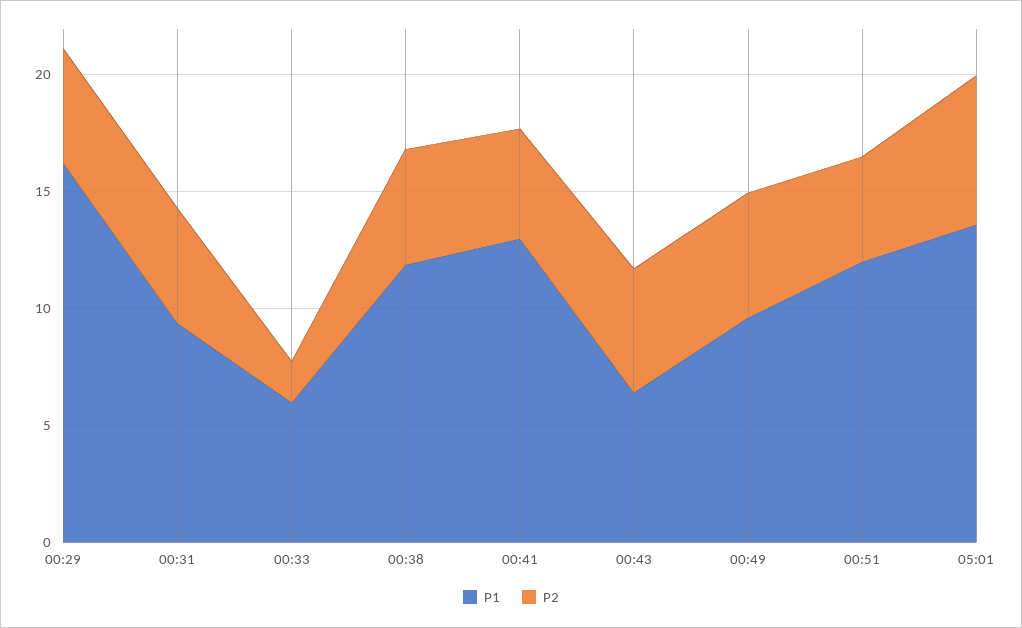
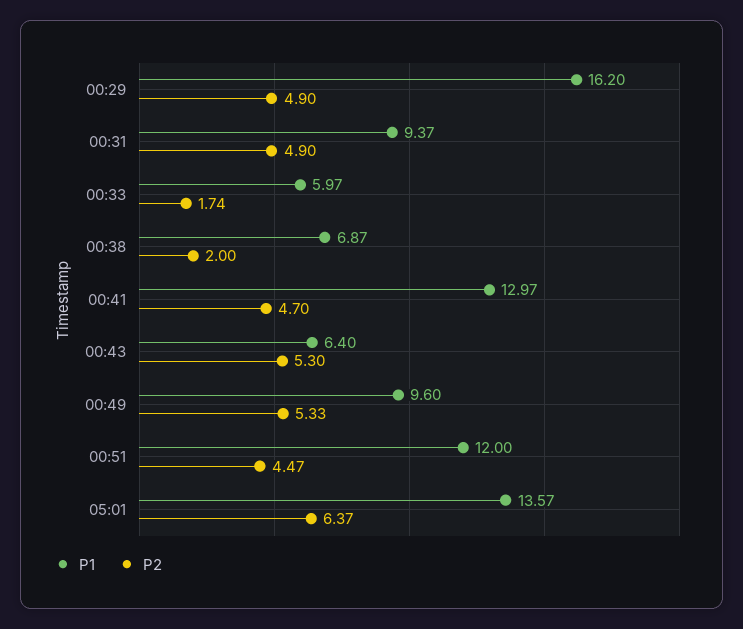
  {
    "P1": {
      "00:29": 16.2,
      "00:31": 9.37,
      "00:33": 5.97,
-     "00:38": 12,
+     "00:38": 6.87,
      "00:41": 12.97,
      "00:43": 6.4,
      "00:49": 9.6,
      "00:51": 12,
      "05:01": 13.57
    },
    "P2": {
      "00:29": 4.9,
      "00:31": 4.9,
      "00:33": 1.74,
-     "00:38": 5,
+     "00:38": 2,
      "00:41": 4.7,
      "00:43": 5.3,
      "00:49": 5.33,
      "00:51": 4.47,
      "05:01": 6.37
    }
  }

